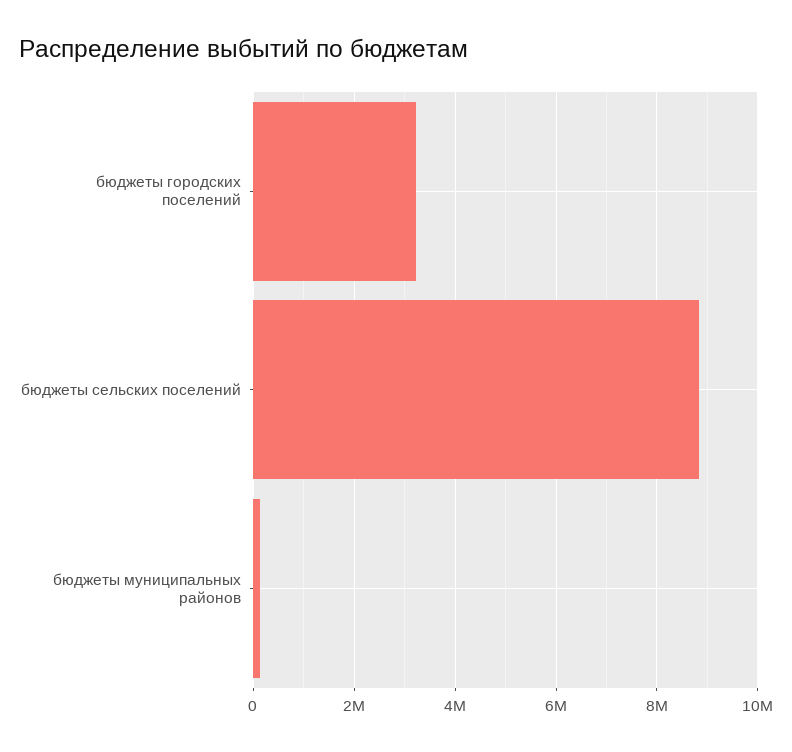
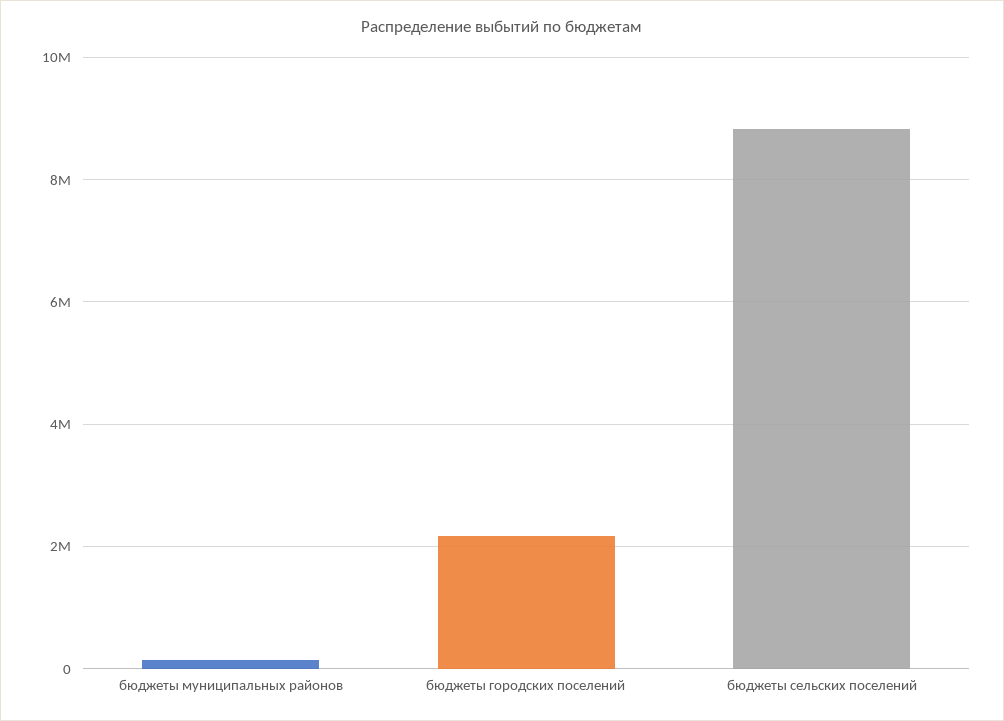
  {
-   "бюджеты городских поселений": 3200000,
+   "бюджеты городских поселений": 2200000,
    "бюджеты сельских поселений": 8800000,
    "бюджеты муниципальных районов": 200000
  }

